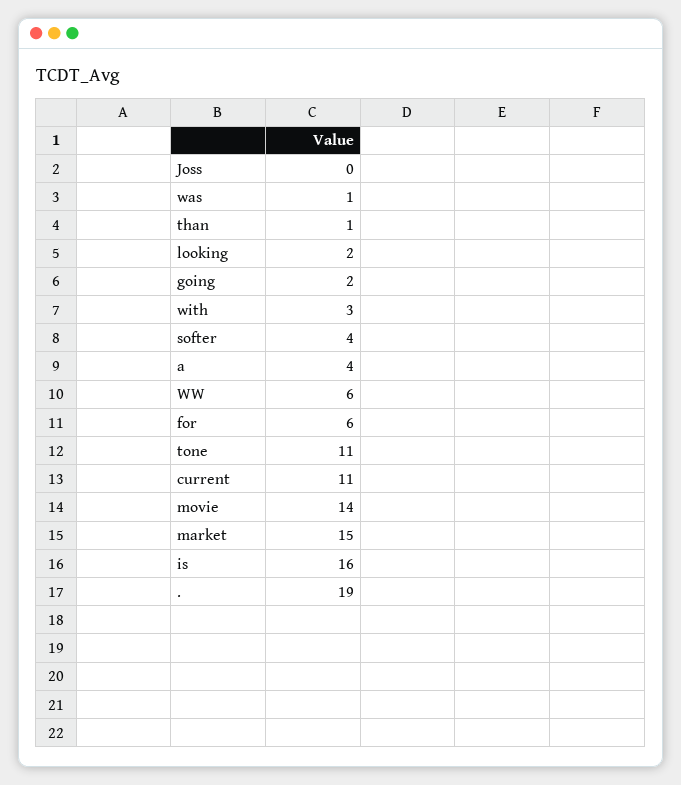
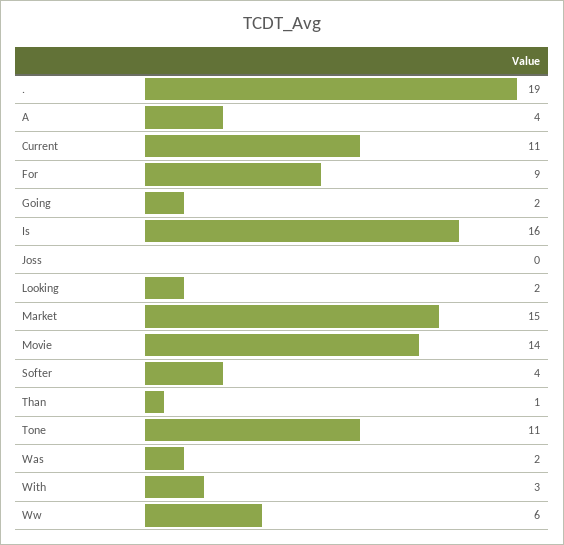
  {
    "Joss": 0,
-   "was": 1,
+   "was": 2,
    "than": 1,
    "looking": 2,
    "going": 2,
    "with": 3,
    "softer": 4,
    "a": 4,
    "WW": 6,
-   "for": 6,
+   "for": 9,
    "tone": 11,
    "current": 11,
    "movie": 14,
    "market": 15,
    "is": 16,
    ".": 19
  }

